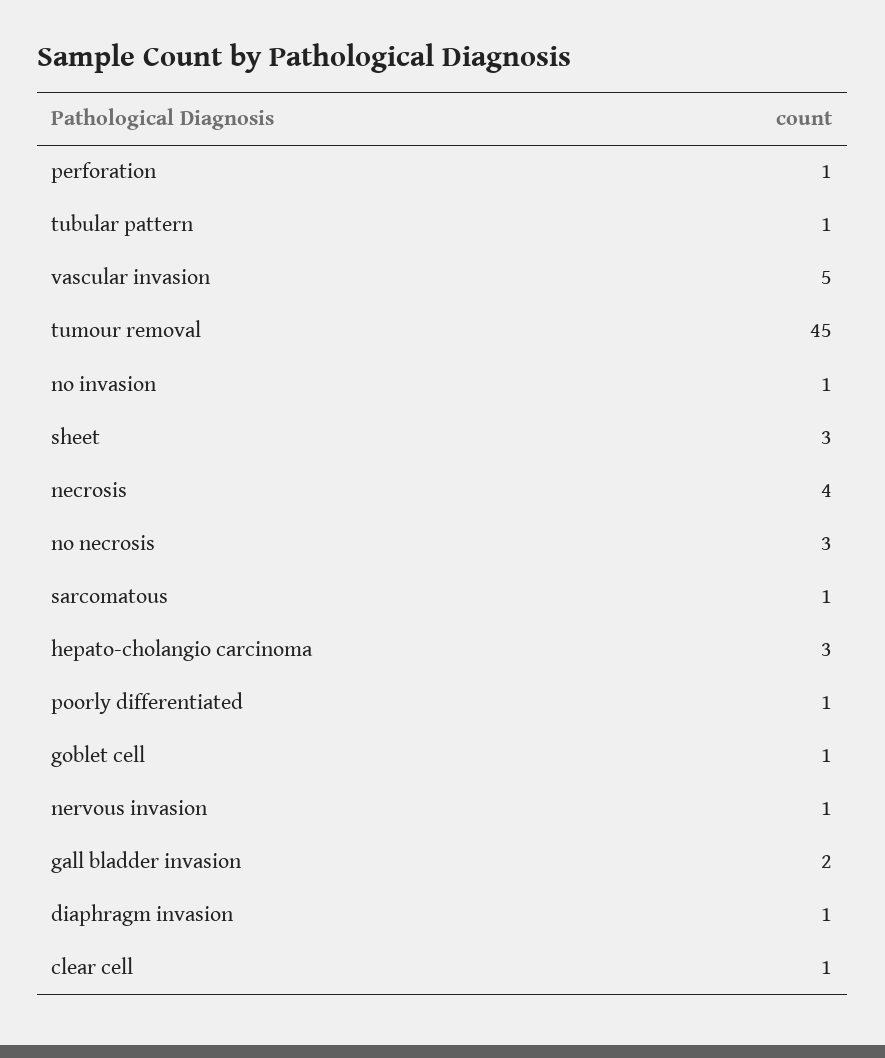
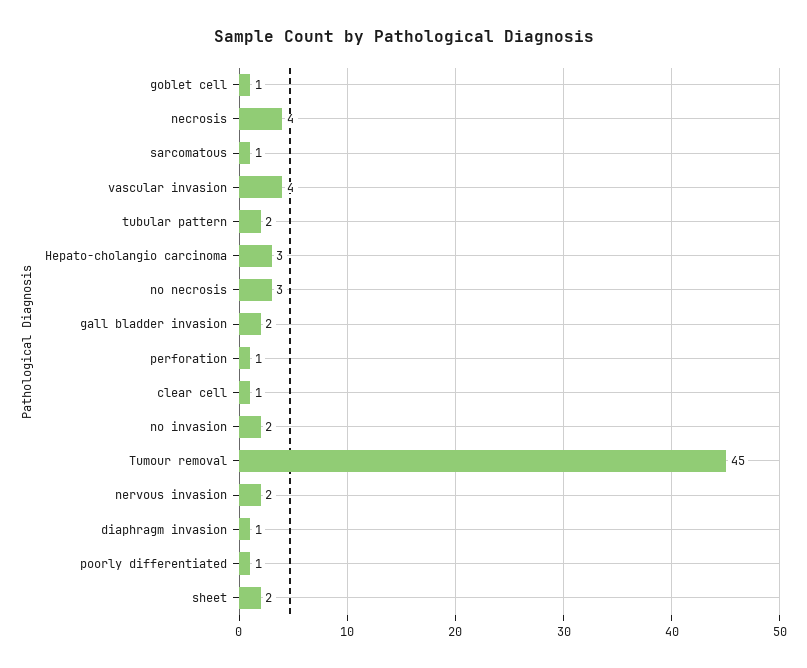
  {
    "perforation": 1,
-   "tubular pattern": 1,
+   "tubular pattern": 2,
-   "vascular invasion": 5,
+   "vascular invasion": 4,
    "tumour removal": 45,
-   "no invasion": 1,
+   "no invasion": 2,
-   "sheet": 3,
+   "sheet": 2,
    "necrosis": 4,
    "no necrosis": 3,
    "sarcomatous": 1,
    "hepato-cholangio carcinoma": 3,
    "poorly differentiated": 1,
    "goblet cell": 1,
-   "nervous invasion": 1,
+   "nervous invasion": 2,
    "gall bladder invasion": 2,
    "diaphragm invasion": 1,
    "clear cell": 1
  }

